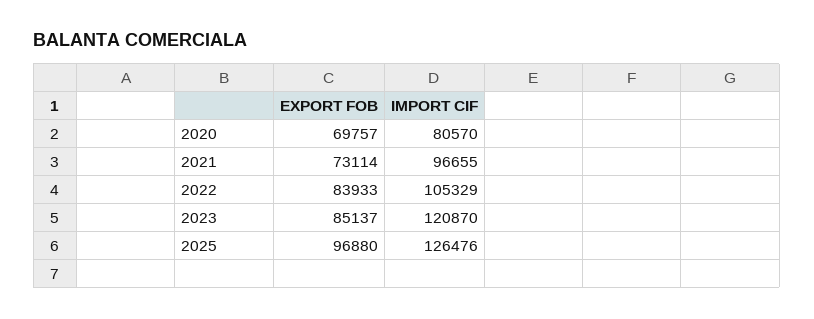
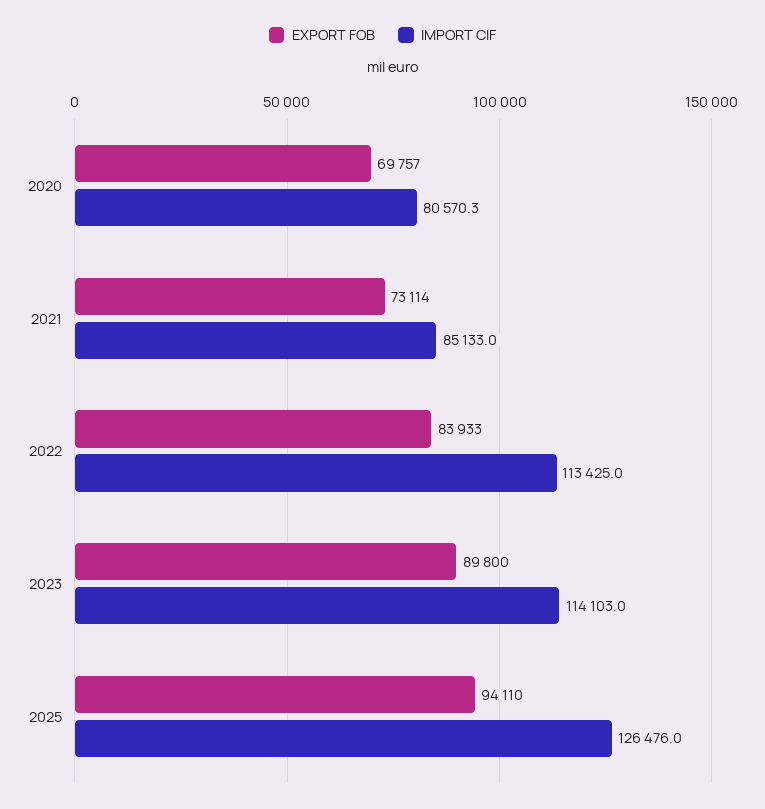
  {
    "EXPORT FOB": {
      "2020": 69757,
      "2021": 73114,
      "2022": 83933,
-     "2023": 85137,
+     "2023": 89800,
-     "2025": 96880
+     "2025": 94110
    },
    "IMPORT CIF": {
      "2020": 80570.3,
-     "2021": 96655,
+     "2021": 85133,
-     "2022": 105329,
+     "2022": 113425,
-     "2023": 120870,
+     "2023": 114103,
      "2025": 126476
    }
  }

